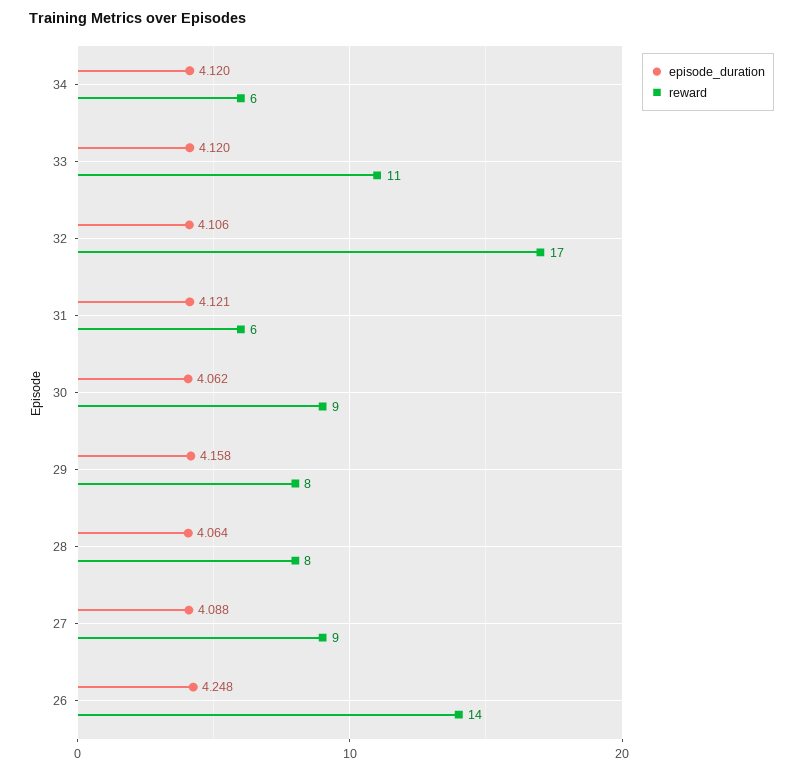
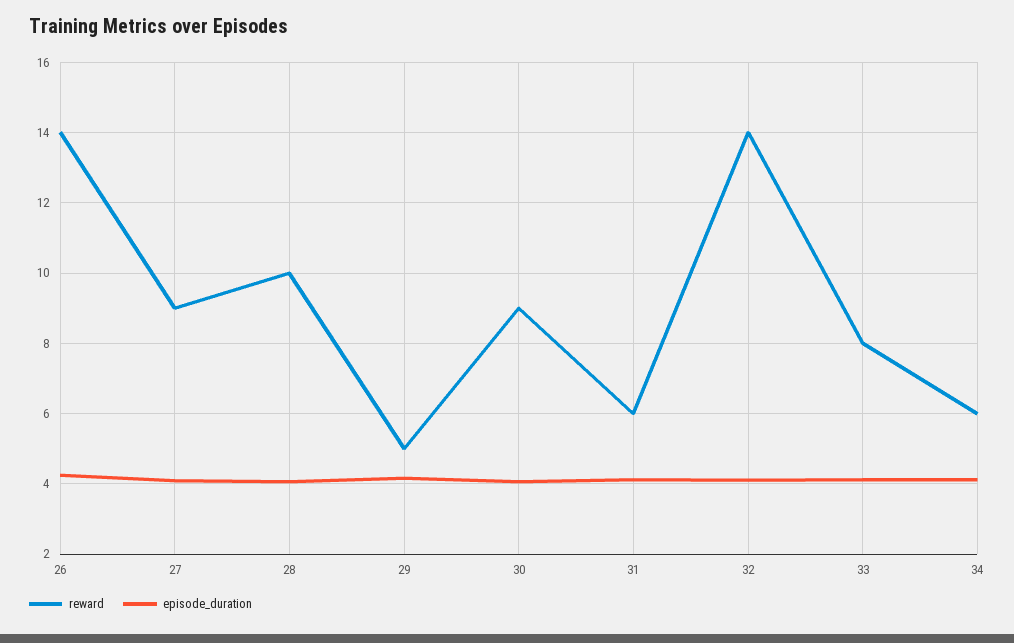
  {
    "episode_duration": {
      "34": 4.12,
      "33": 4.12,
      "32": 4.106,
      "31": 4.121,
      "30": 4.062,
      "29": 4.158,
      "28": 4.064,
      "27": 4.088,
      "26": 4.248
    },
    "reward": {
      "34": 6,
-     "33": 11,
+     "33": 8,
-     "32": 17,
+     "32": 14,
      "31": 6,
      "30": 9,
-     "29": 8,
+     "29": 5,
-     "28": 8,
+     "28": 10,
      "27": 9,
      "26": 14
    }
  }

